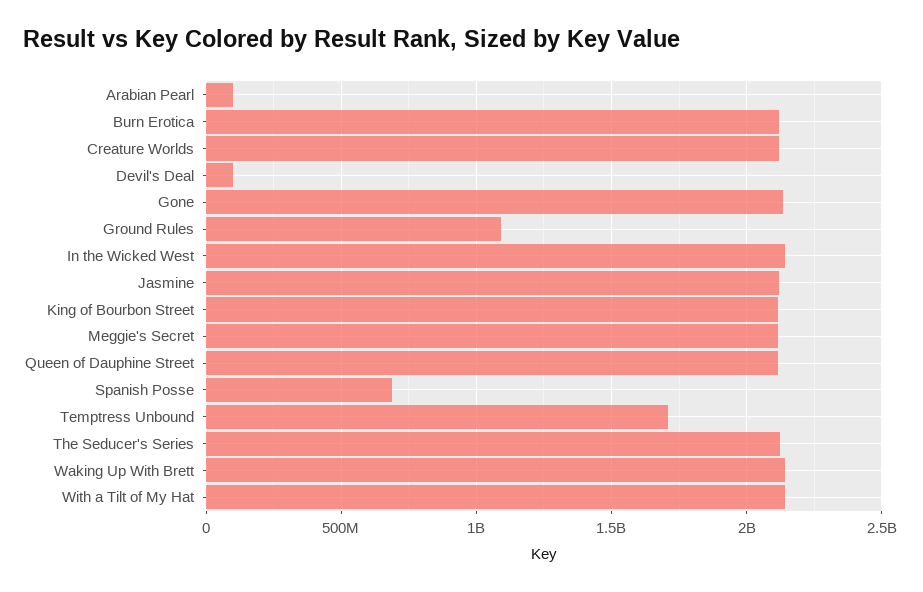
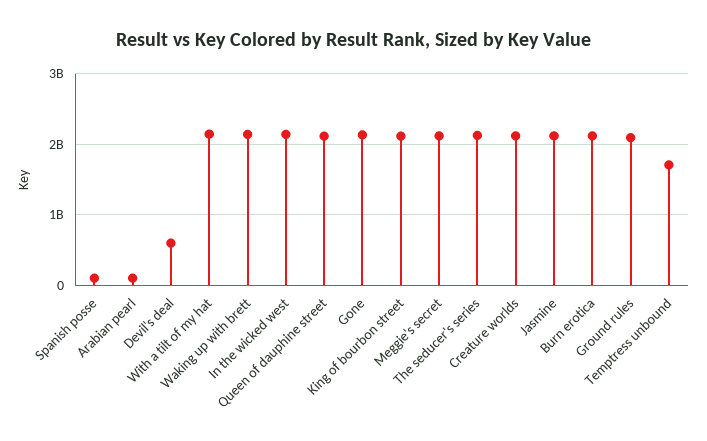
  {
    "Arabian Pearl": 100000000,
    "Burn Erotica": 2100000000,
    "Creature Worlds": 2100000000,
-   "Devil's Deal": 100000000,
+   "Devil's Deal": 600000000,
    "Gone": 2150000000,
-   "Ground Rules": 1100000000,
+   "Ground Rules": 2100000000,
    "In the Wicked West": 2150000000,
    "Jasmine": 2100000000,
    "King of Bourbon Street": 2100000000,
    "Meggie's Secret": 2100000000,
    "Queen of Dauphine Street": 2100000000,
-   "Spanish Posse": 700000000,
+   "Spanish Posse": 100000000,
    "Temptress Unbound": 1700000000,
    "The Seducer's Series": 2100000000,
    "Waking Up With Brett": 2150000000,
    "With a Tilt of My Hat": 2150000000
  }

